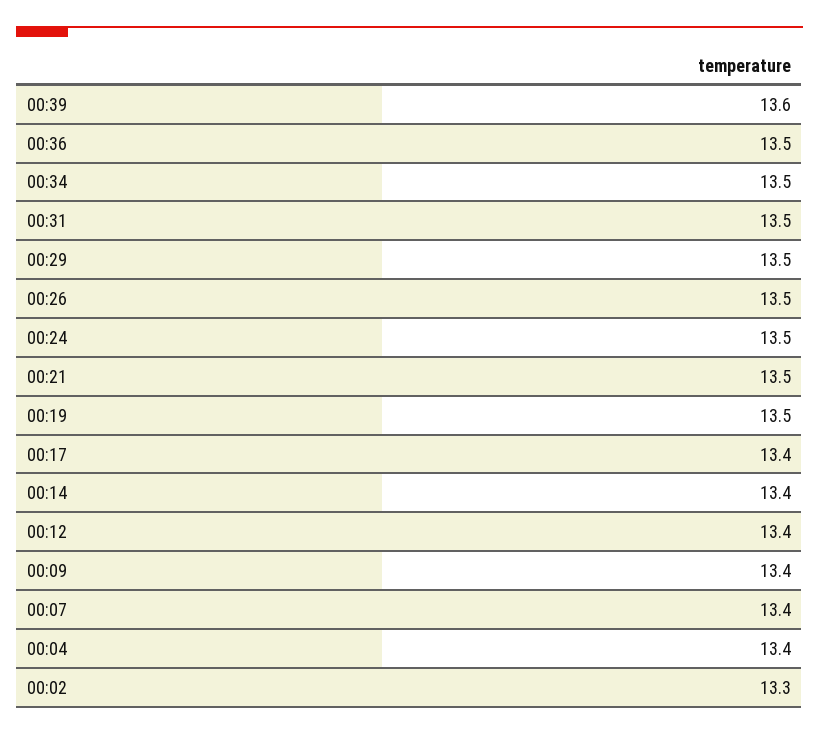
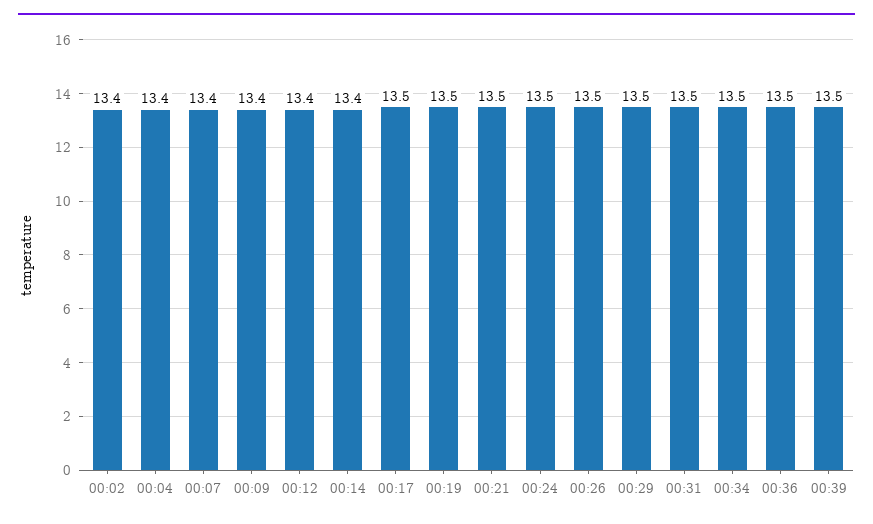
  {
-   "00:39": 13.6,
+   "00:39": 13.5,
    "00:36": 13.5,
    "00:34": 13.5,
    "00:31": 13.5,
    "00:29": 13.5,
    "00:26": 13.5,
    "00:24": 13.5,
    "00:21": 13.5,
    "00:19": 13.5,
-   "00:17": 13.4,
+   "00:17": 13.5,
    "00:14": 13.4,
    "00:12": 13.4,
    "00:09": 13.4,
    "00:07": 13.4,
    "00:04": 13.4,
-   "00:02": 13.3
+   "00:02": 13.4
  }

